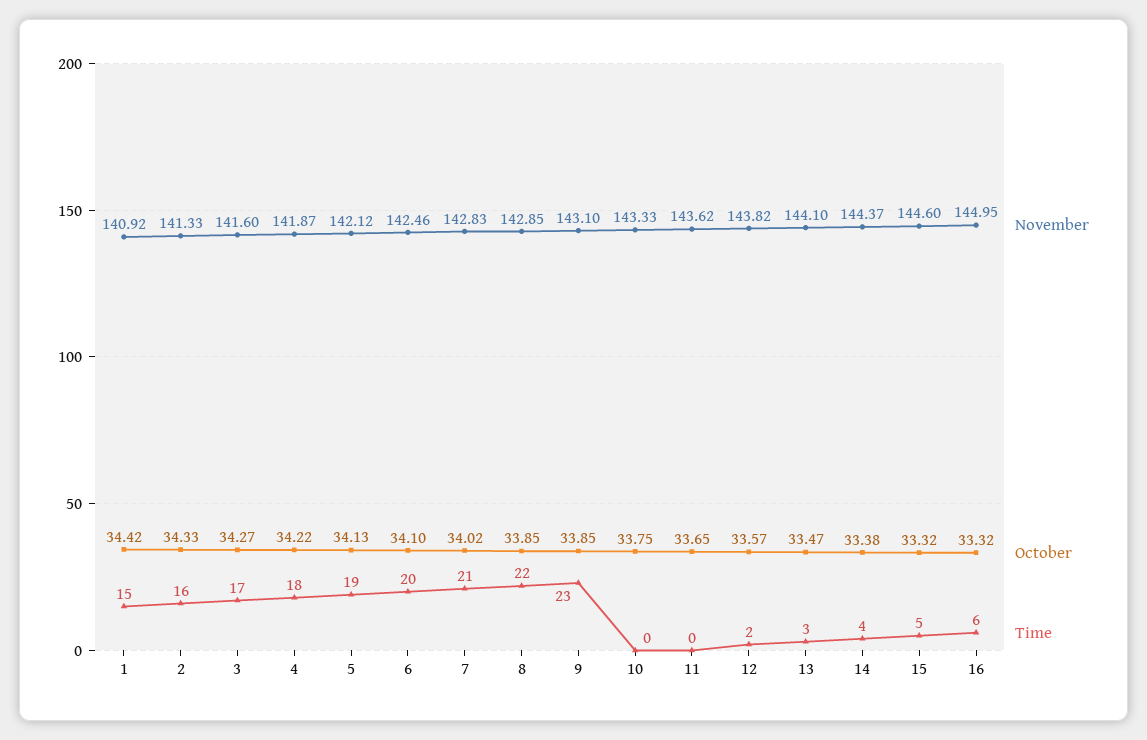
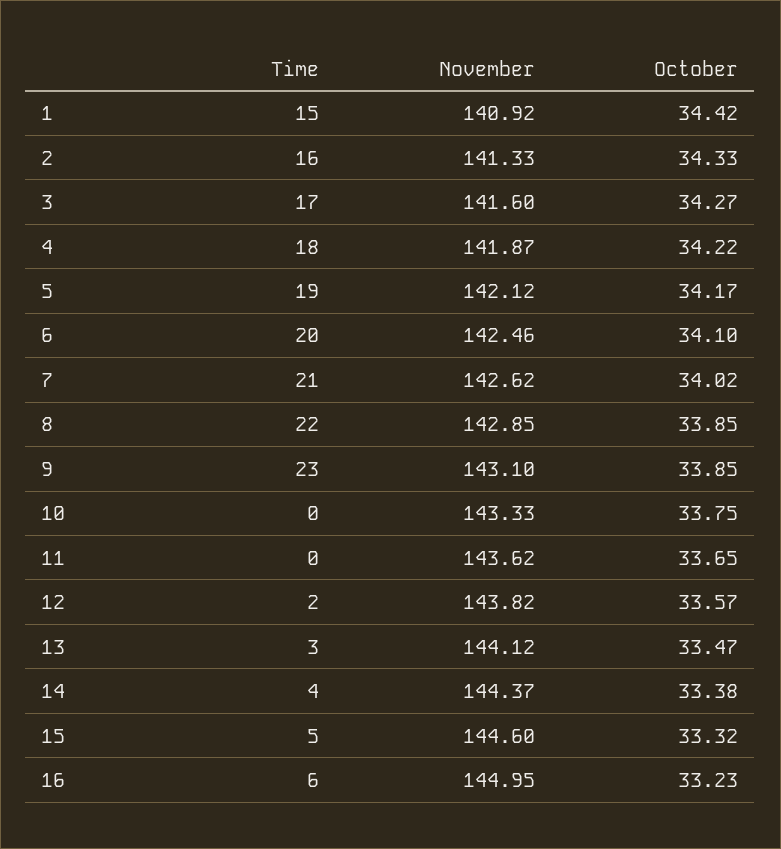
  {
    "November": {
      "1": 140.92,
      "2": 141.33,
      "3": 141.6,
      "4": 141.87,
      "5": 142.12,
      "6": 142.46,
-     "7": 142.83,
+     "7": 142.62,
      "8": 142.85,
      "9": 143.1,
      "10": 143.33,
      "11": 143.62,
      "12": 143.82,
-     "13": 144.1,
+     "13": 144.12,
      "14": 144.37,
      "15": 144.6,
      "16": 144.95
    },
    "October": {
      "1": 34.42,
      "2": 34.33,
      "3": 34.27,
      "4": 34.22,
-     "5": 34.13,
+     "5": 34.17,
      "6": 34.1,
      "7": 34.02,
      "8": 33.85,
      "9": 33.85,
      "10": 33.75,
      "11": 33.65,
      "12": 33.57,
      "13": 33.47,
      "14": 33.38,
      "15": 33.32,
-     "16": 33.32
+     "16": 33.23
    },
    "Time": {
      "1": 15,
      "2": 16,
      "3": 17,
      "4": 18,
      "5": 19,
      "6": 20,
      "7": 21,
      "8": 22,
      "9": 23,
      "10": 0,
      "11": 0,
      "12": 2,
      "13": 3,
      "14": 4,
      "15": 5,
      "16": 6
    }
  }

